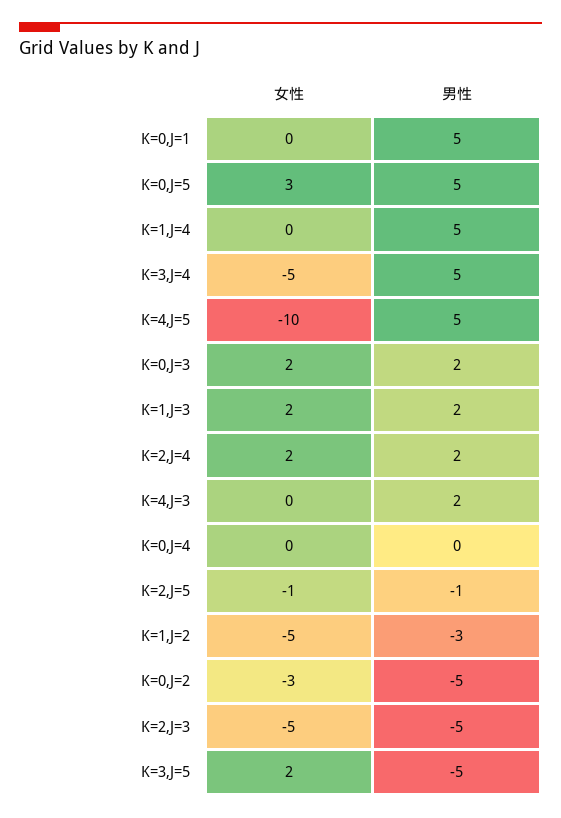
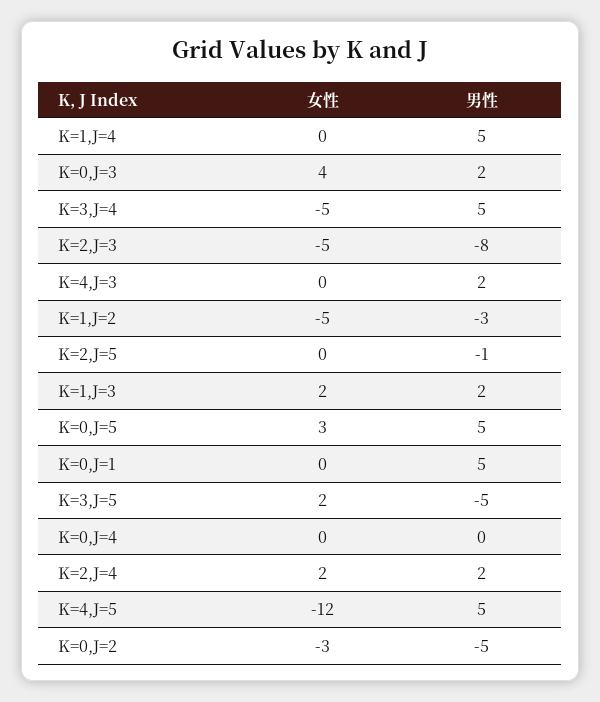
  {
    "女性": {
      "K=0,J=1": 0,
      "K=0,J=5": 3,
      "K=1,J=4": 0,
      "K=3,J=4": -5,
-     "K=4,J=5": -10,
+     "K=4,J=5": -12,
-     "K=0,J=3": 2,
+     "K=0,J=3": 4,
      "K=1,J=3": 2,
      "K=2,J=4": 2,
      "K=4,J=3": 0,
      "K=0,J=4": 0,
-     "K=2,J=5": -1,
+     "K=2,J=5": 0,
      "K=1,J=2": -5,
      "K=0,J=2": -3,
      "K=2,J=3": -5,
      "K=3,J=5": 2
    },
    "男性": {
      "K=0,J=1": 5,
      "K=0,J=5": 5,
      "K=1,J=4": 5,
      "K=3,J=4": 5,
      "K=4,J=5": 5,
      "K=0,J=3": 2,
      "K=1,J=3": 2,
      "K=2,J=4": 2,
      "K=4,J=3": 2,
      "K=0,J=4": 0,
      "K=2,J=5": -1,
      "K=1,J=2": -3,
      "K=0,J=2": -5,
-     "K=2,J=3": -5,
+     "K=2,J=3": -8,
      "K=3,J=5": -5
    }
  }

